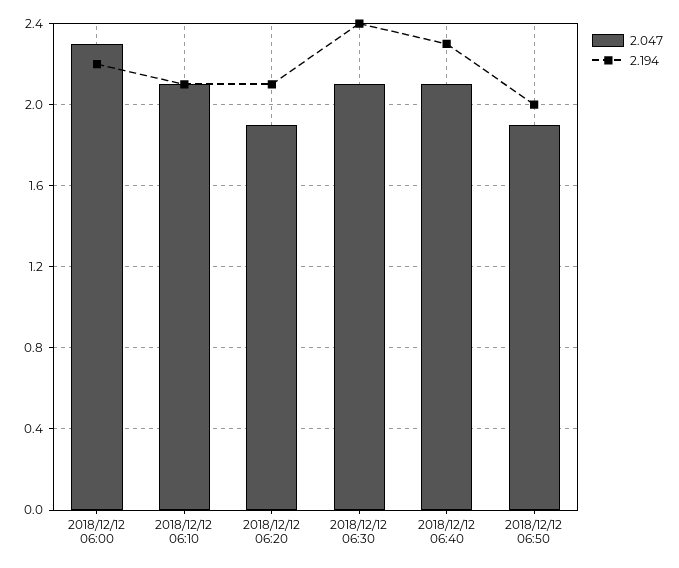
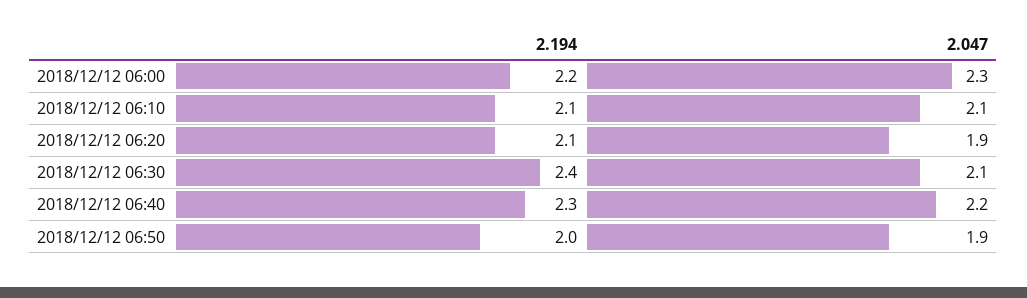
  {
    "2.047": {
      "2018/12/12 06:00": 2.3,
      "2018/12/12 06:10": 2.1,
      "2018/12/12 06:20": 1.9,
      "2018/12/12 06:30": 2.1,
-     "2018/12/12 06:40": 2.1,
+     "2018/12/12 06:40": 2.2,
      "2018/12/12 06:50": 1.9
    },
    "2.194": {
      "2018/12/12 06:00": 2.2,
      "2018/12/12 06:10": 2.1,
      "2018/12/12 06:20": 2.1,
      "2018/12/12 06:30": 2.4,
      "2018/12/12 06:40": 2.3,
      "2018/12/12 06:50": 2
    }
  }

